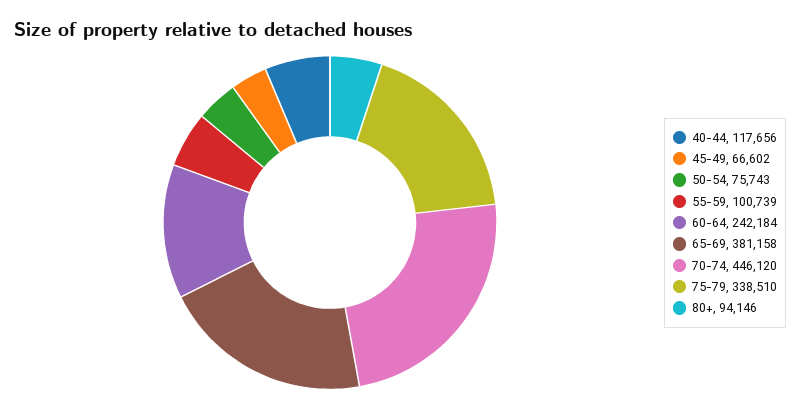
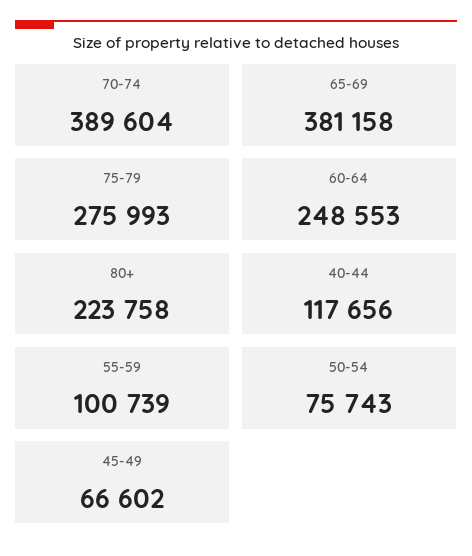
  {
    "40-44": 117656,
    "45-49": 66602,
    "50-54": 75743,
    "55-59": 100739,
-   "60-64": 242184,
+   "60-64": 248553,
    "65-69": 381158,
-   "70-74": 446120,
+   "70-74": 389604,
-   "75-79": 338510,
+   "75-79": 275993,
-   "80+": 94146
+   "80+": 223758
  }

